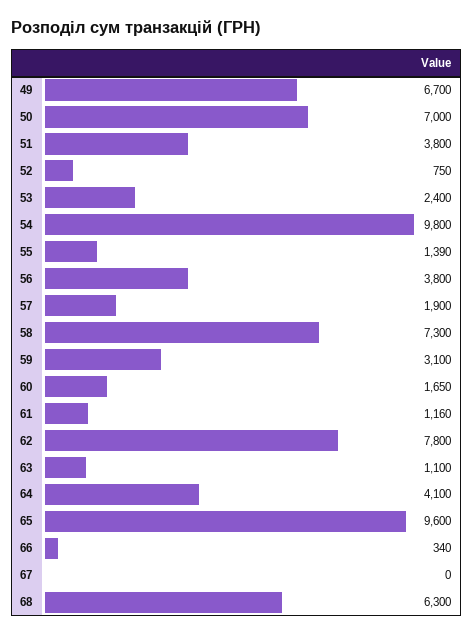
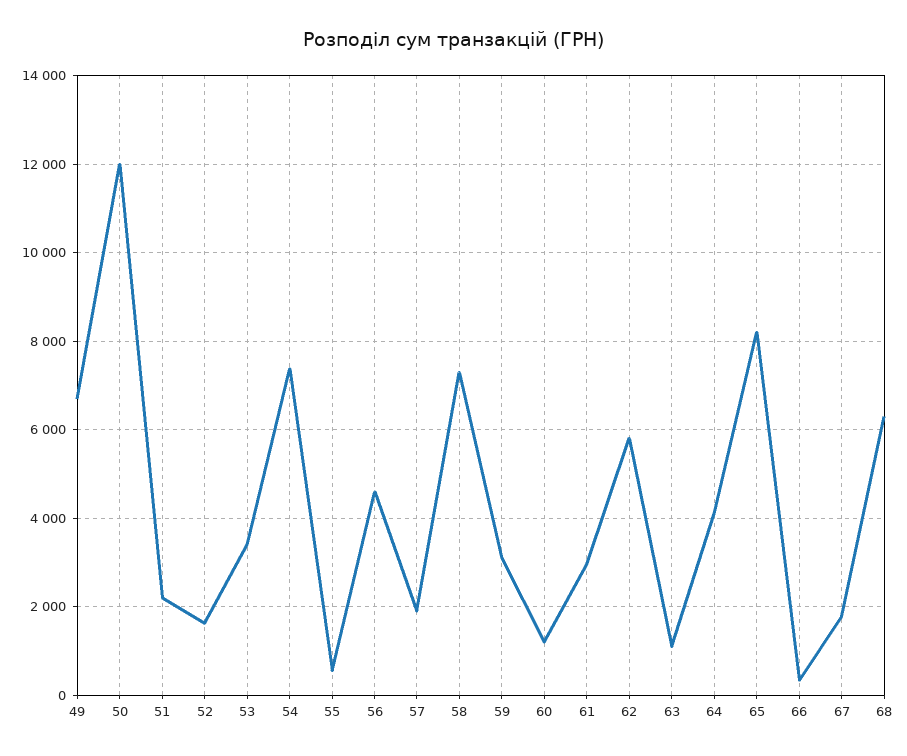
  {
    "49": 6700,
-   "50": 7000,
+   "50": 12000,
-   "51": 3800,
+   "51": 2200,
-   "52": 750,
+   "52": 1600,
-   "53": 2400,
+   "53": 3400,
-   "54": 9800,
+   "54": 7400,
-   "55": 1390,
+   "55": 600,
-   "56": 3800,
+   "56": 4600,
    "57": 1900,
    "58": 7300,
    "59": 3100,
-   "60": 1650,
+   "60": 1200,
-   "61": 1160,
+   "61": 3000,
-   "62": 7800,
+   "62": 5800,
    "63": 1100,
    "64": 4100,
-   "65": 9600,
+   "65": 8200,
    "66": 340,
-   "67": 0,
+   "67": 1800,
    "68": 6300
  }

